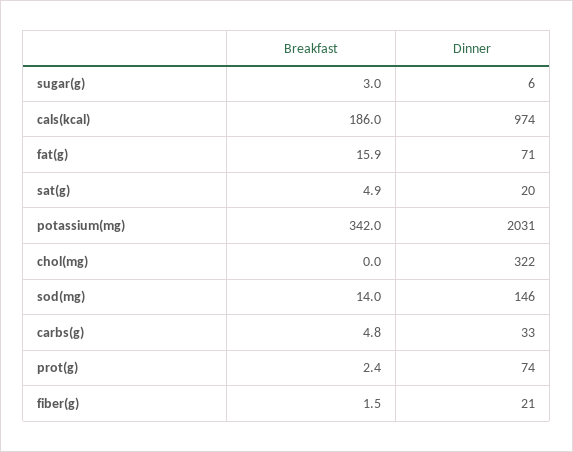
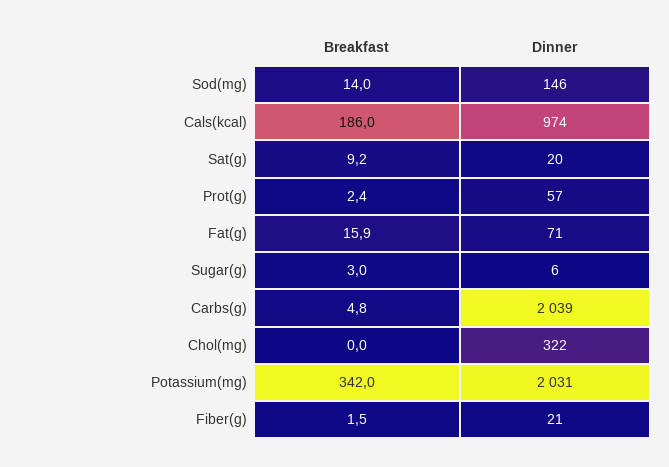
  {
    "Breakfast": {
      "sugar(g)": 3,
      "cals(kcal)": 186,
      "fat(g)": 15.9,
-     "sat(g)": 4.9,
+     "sat(g)": 9.2,
      "potassium(mg)": 342,
      "chol(mg)": 0,
      "sod(mg)": 14,
      "carbs(g)": 4.8,
      "prot(g)": 2.4,
      "fiber(g)": 1.5
    },
    "Dinner": {
      "sugar(g)": 6,
      "cals(kcal)": 974,
      "fat(g)": 71,
      "sat(g)": 20,
      "potassium(mg)": 2031,
      "chol(mg)": 322,
      "sod(mg)": 146,
-     "carbs(g)": 33,
+     "carbs(g)": 2039,
-     "prot(g)": 74,
+     "prot(g)": 57,
      "fiber(g)": 21
    }
  }

